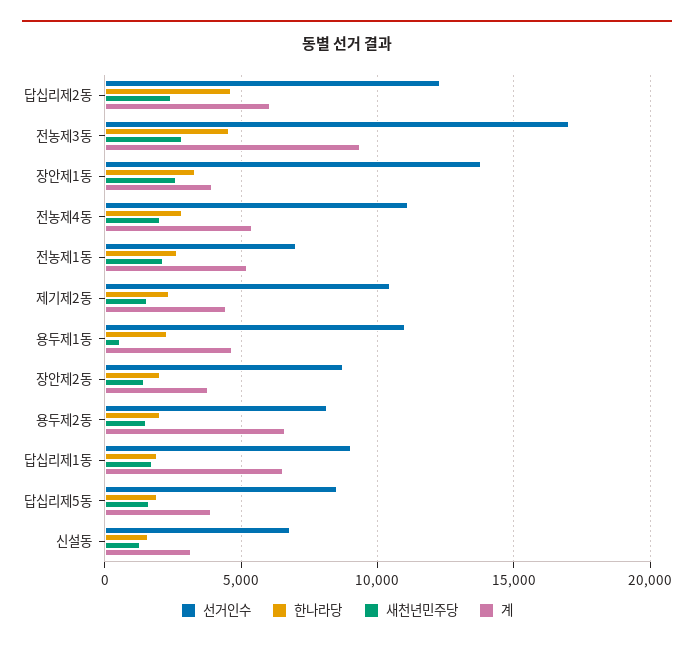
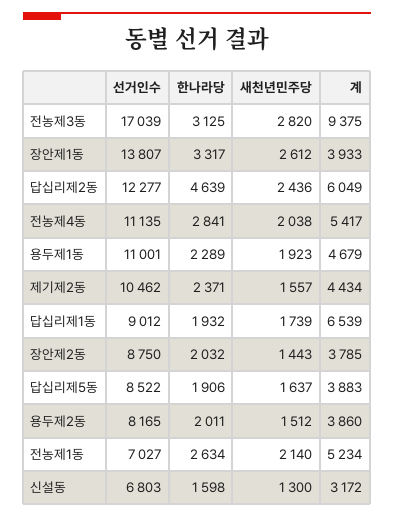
  {
    "선거인수": {
      "답십리제2동": 12277,
      "전농제3동": 17039,
      "장안제1동": 13807,
      "전농제4동": 11135,
      "전농제1동": 7027,
      "제기제2동": 10462,
      "용두제1동": 11001,
      "장안제2동": 8750,
      "용두제2동": 8165,
      "답십리제1동": 9012,
      "답십리제5동": 8522,
      "신설동": 6803
    },
    "한나라당": {
      "답십리제2동": 4639,
-     "전농제3동": 4500,
+     "전농제3동": 3125,
      "장안제1동": 3317,
      "전농제4동": 2841,
      "전농제1동": 2634,
      "제기제2동": 2371,
      "용두제1동": 2289,
      "장안제2동": 2032,
      "용두제2동": 2011,
      "답십리제1동": 1932,
      "답십리제5동": 1906,
      "신설동": 1598
    },
    "새천년민주당": {
      "답십리제2동": 2436,
      "전농제3동": 2820,
      "장안제1동": 2612,
      "전농제4동": 2038,
      "전농제1동": 2140,
      "제기제2동": 1557,
-     "용두제1동": 500,
+     "용두제1동": 1923,
      "장안제2동": 1443,
      "용두제2동": 1512,
      "답십리제1동": 1739,
      "답십리제5동": 1637,
      "신설동": 1300
    },
    "계": {
      "답십리제2동": 6049,
      "전농제3동": 9375,
      "장안제1동": 3933,
      "전농제4동": 5417,
      "전농제1동": 5234,
      "제기제2동": 4434,
      "용두제1동": 4679,
      "장안제2동": 3785,
-     "용두제2동": 6500,
+     "용두제2동": 3860,
      "답십리제1동": 6539,
      "답십리제5동": 3883,
      "신설동": 3172
    }
  }

